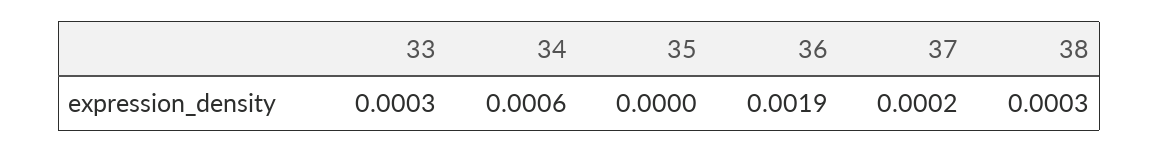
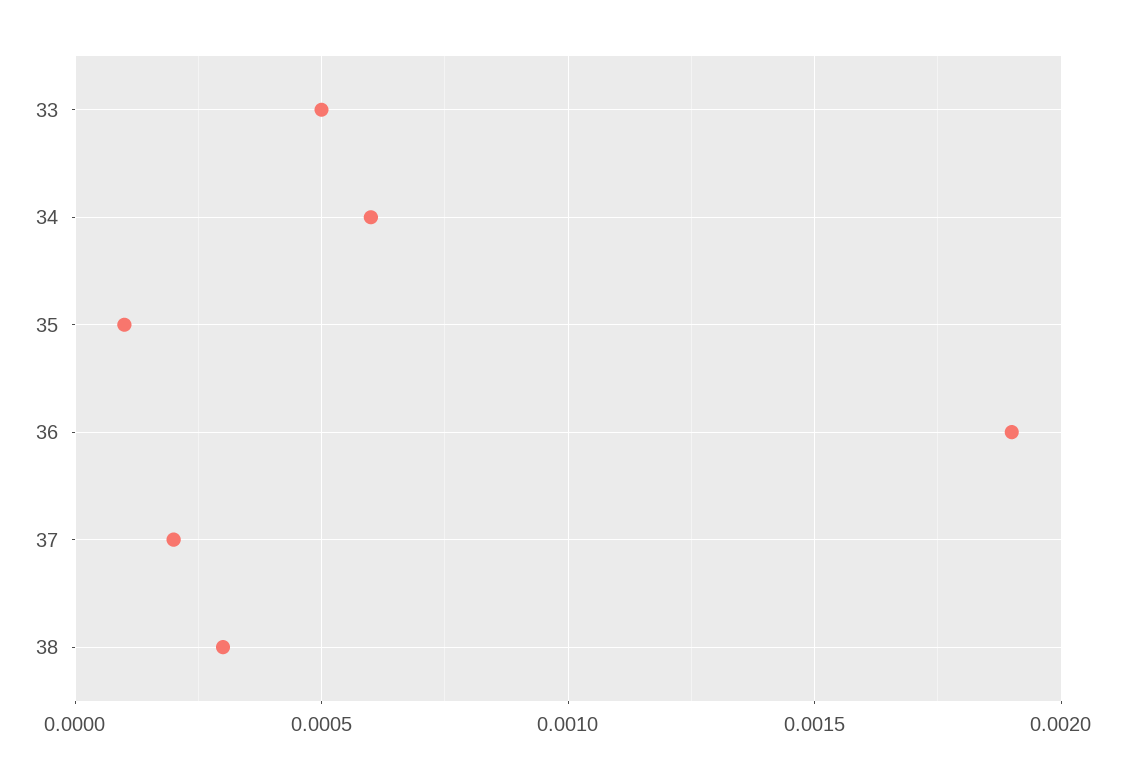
  {
-   "33": 0.0003,
+   "33": 0.0005,
    "34": 0.0006,
-   "35": 0,
+   "35": 0.0001,
    "36": 0.0019,
    "37": 0.0002,
    "38": 0.0003
  }

